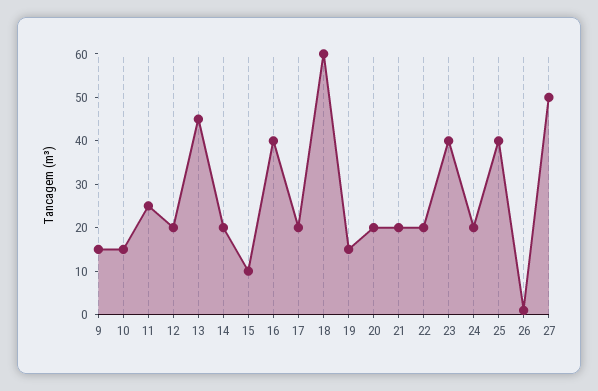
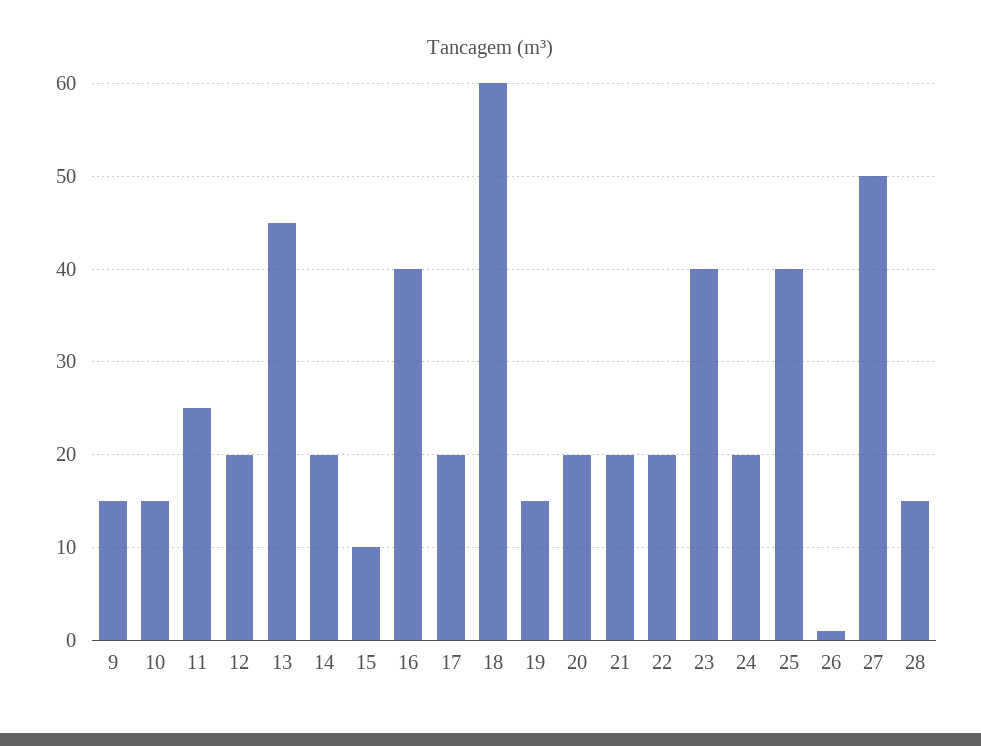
  {
    "9": 15,
    "10": 15,
    "11": 25,
    "12": 20,
    "13": 45,
    "14": 20,
    "15": 10,
    "16": 40,
    "17": 20,
    "18": 60,
    "19": 15,
    "20": 20,
    "21": 20,
    "22": 20,
    "23": 40,
    "24": 20,
    "25": 40,
    "26": 1,
-   "27": 50
+   "27": 50,
+   "28": 15
  }

